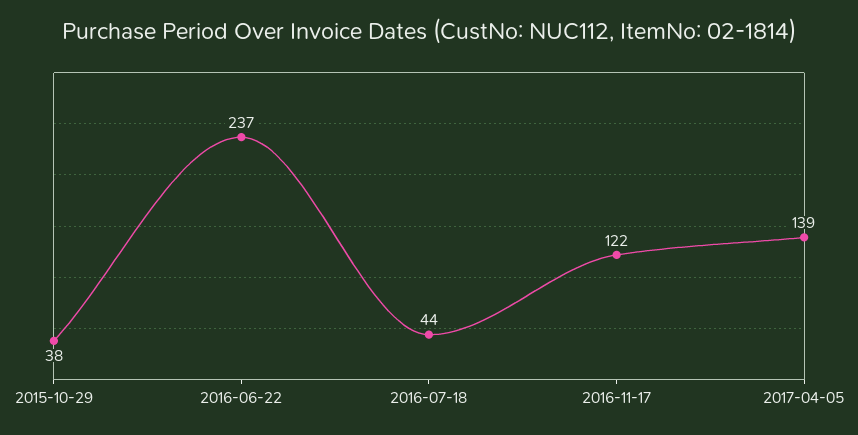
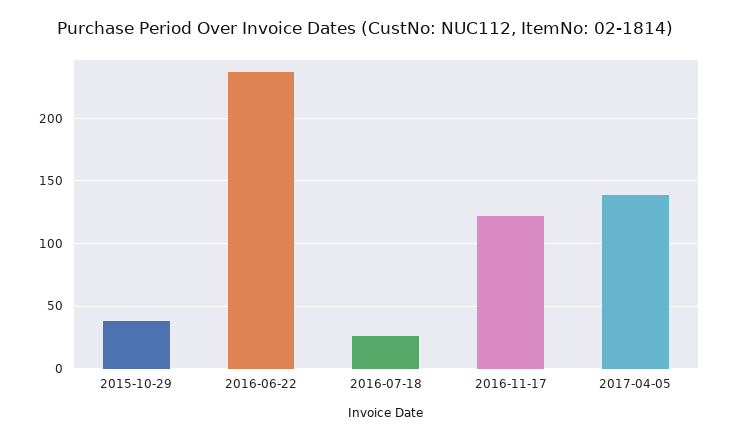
  {
    "2015-10-29": 38,
    "2016-06-22": 237,
-   "2016-07-18": 44,
+   "2016-07-18": 25,
    "2016-11-17": 122,
    "2017-04-05": 139
  }

